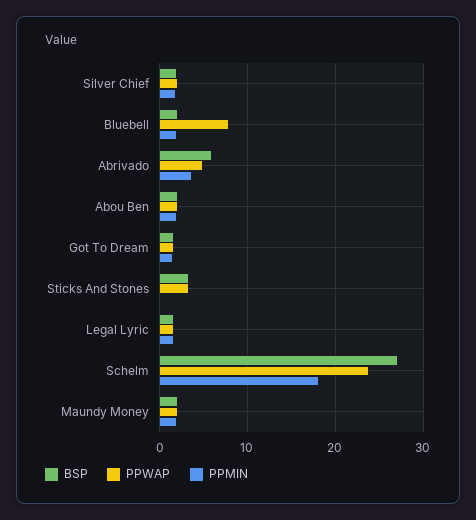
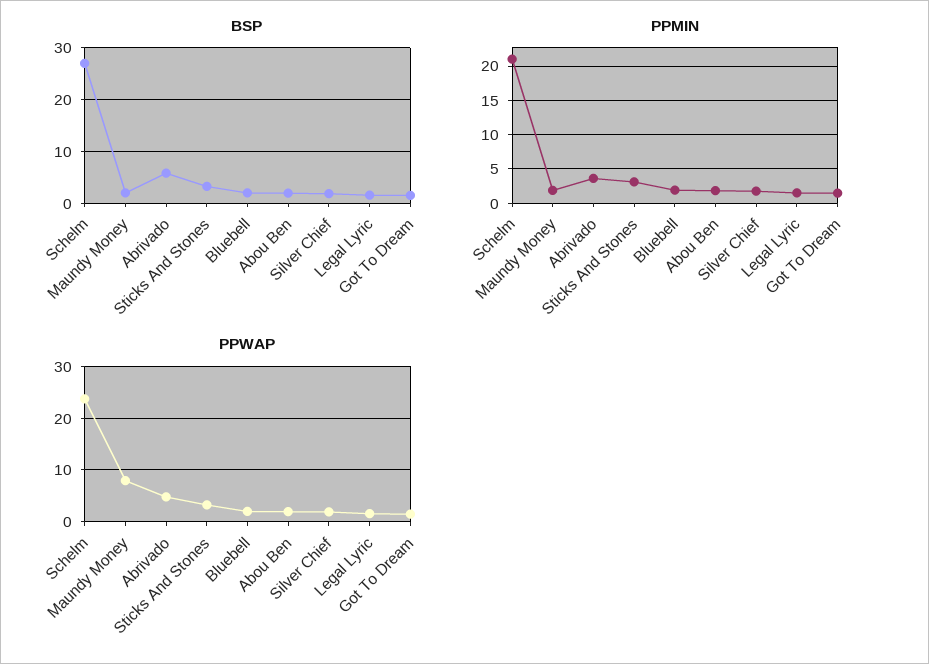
  {
    "BSP": {
      "Silver Chief": 2,
      "Bluebell": 2,
      "Abrivado": 6,
      "Abou Ben": 2,
      "Got To Dream": 1,
      "Sticks And Stones": 3,
      "Legal Lyric": 2,
      "Schelm": 27,
      "Maundy Money": 2
    },
    "PPWAP": {
      "Silver Chief": 2,
-     "Bluebell": 8,
+     "Bluebell": 2,
      "Abrivado": 5,
      "Abou Ben": 2,
      "Got To Dream": 1,
      "Sticks And Stones": 3,
      "Legal Lyric": 2,
      "Schelm": 24,
-     "Maundy Money": 2
+     "Maundy Money": 8
    },
    "PPMIN": {
      "Silver Chief": 2,
      "Bluebell": 2,
      "Abrivado": 4,
      "Abou Ben": 2,
      "Got To Dream": 1,
-     "Sticks And Stones": 0,
+     "Sticks And Stones": 3,
      "Legal Lyric": 2,
-     "Schelm": 18,
+     "Schelm": 21,
      "Maundy Money": 2
    }
  }

